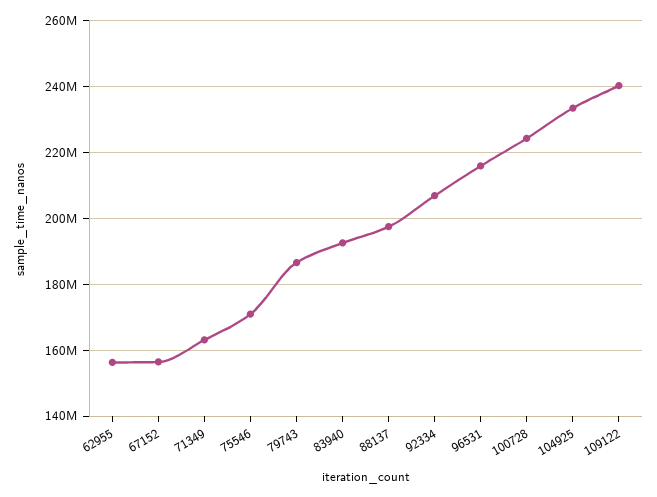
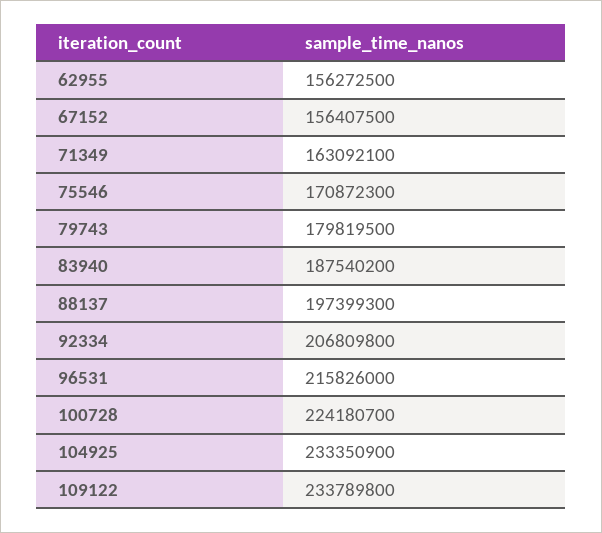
  {
    "62955": 156272500,
    "67152": 156407500,
    "71349": 163092100,
    "75546": 170872300,
-   "79743": 186000000,
+   "79743": 179819500,
-   "83940": 192000000,
+   "83940": 187540200,
    "88137": 197399300,
    "92334": 206809800,
    "96531": 215826000,
    "100728": 224180700,
    "104925": 233350900,
-   "109122": 240000000
+   "109122": 233789800
  }

